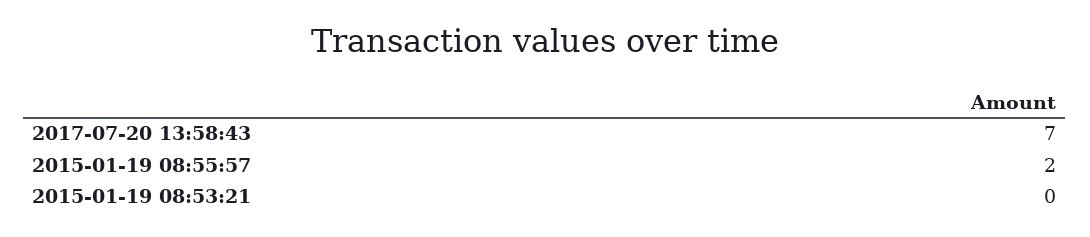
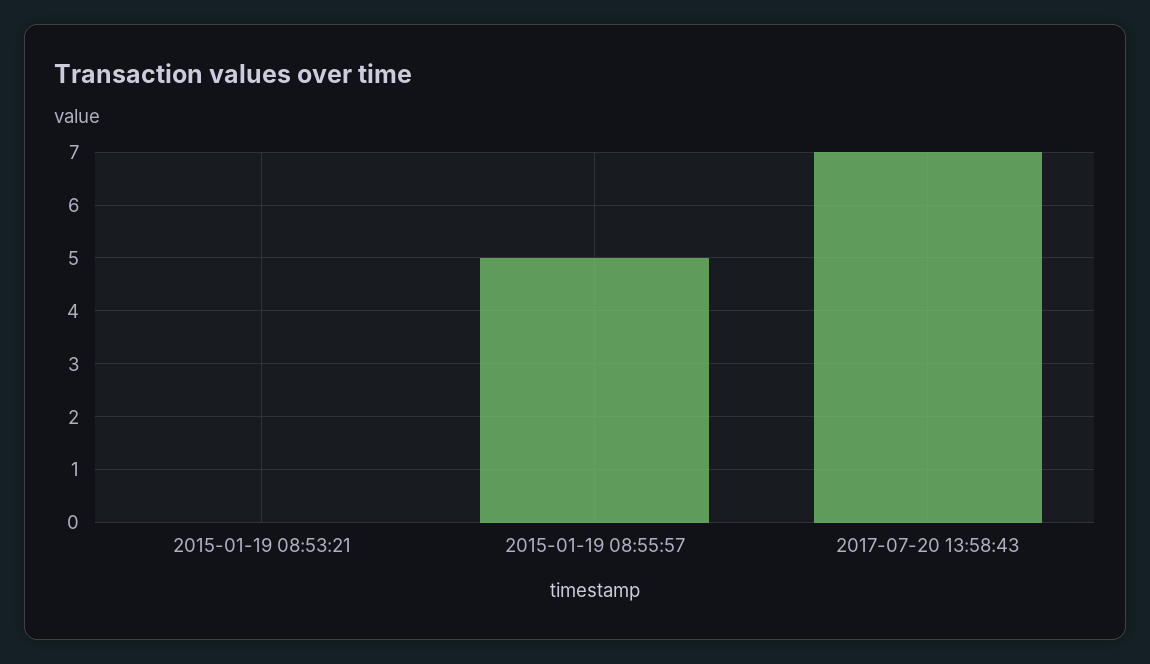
  {
    "2017-07-20 13:58:43": 7,
-   "2015-01-19 08:55:57": 2,
+   "2015-01-19 08:55:57": 5,
    "2015-01-19 08:53:21": 0
  }

